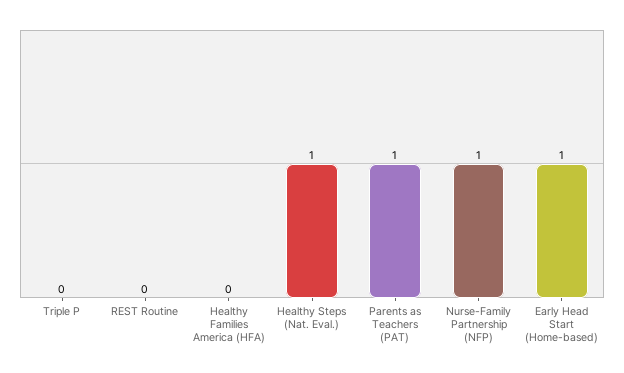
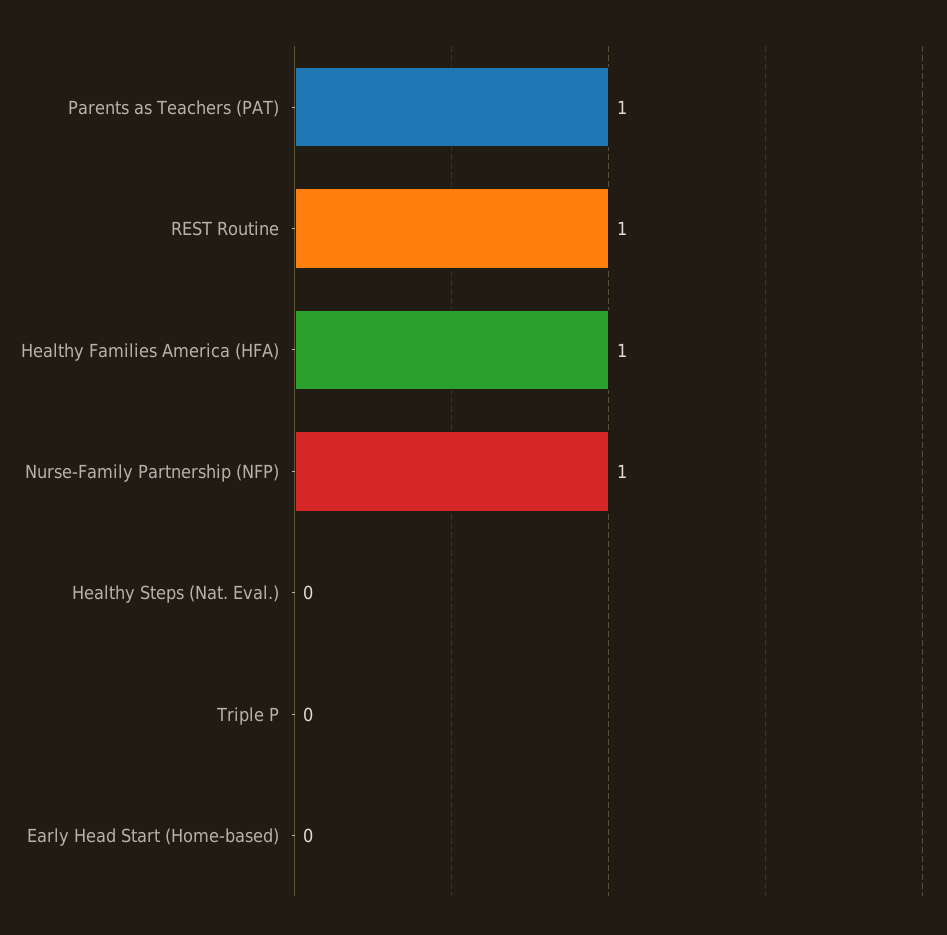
  {
    "Triple P": 0,
-   "REST Routine": 0,
+   "REST Routine": 1,
-   "Healthy Families America (HFA)": 0,
+   "Healthy Families America (HFA)": 1,
-   "Healthy Steps (Nat. Eval.)": 1,
+   "Healthy Steps (Nat. Eval.)": 0,
    "Parents as Teachers (PAT)": 1,
    "Nurse-Family Partnership (NFP)": 1,
-   "Early Head Start (Home-based)": 1
+   "Early Head Start (Home-based)": 0
  }

